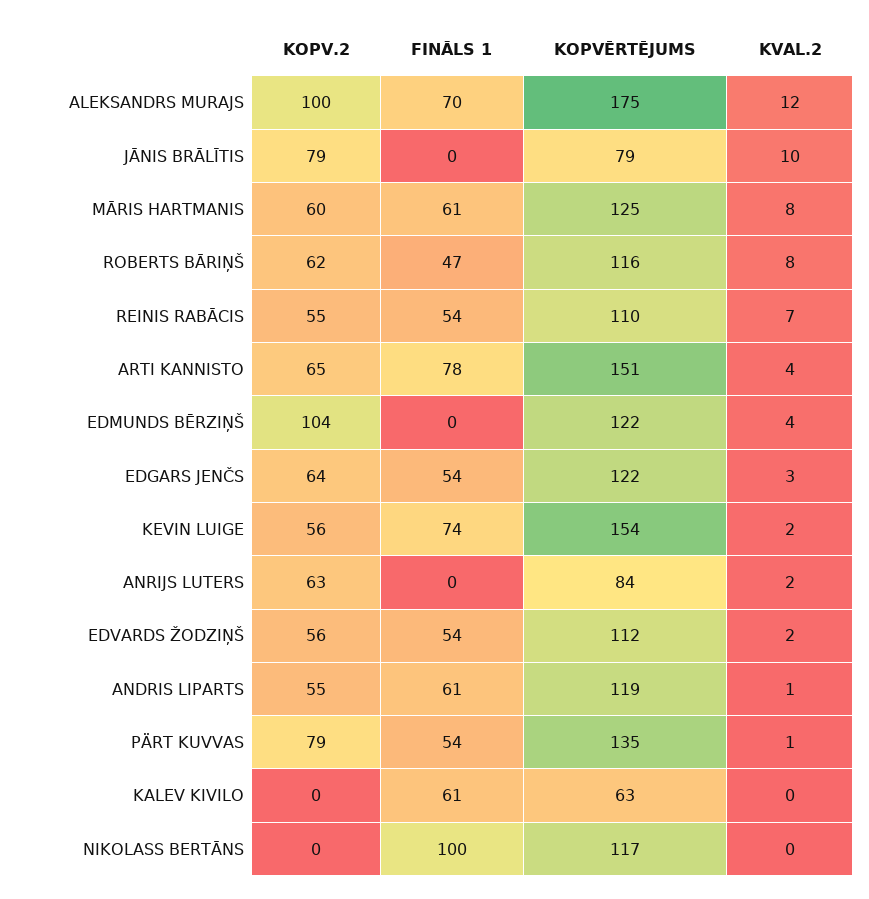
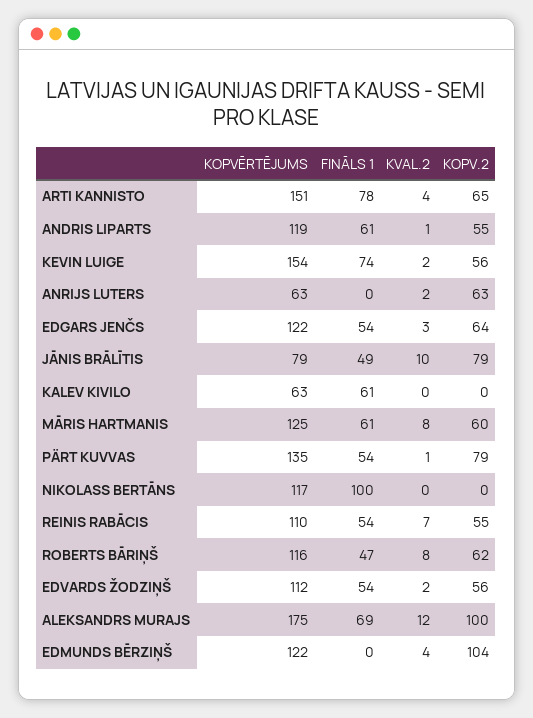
  {
    "KOPV.2": {
      "ALEKSANDRS MURAJS": 100,
      "JĀNIS BRĀLĪTIS": 79,
      "MĀRIS HARTMANIS": 60,
      "ROBERTS BĀRIŅŠ": 62,
      "REINIS RABĀCIS": 55,
      "ARTI KANNISTO": 65,
      "EDMUNDS BĒRZIŅŠ": 104,
      "EDGARS JENČS": 64,
      "KEVIN LUIGE": 56,
      "ANRIJS LUTERS": 63,
      "EDVARDS ŽODZIŅŠ": 56,
      "ANDRIS LIPARTS": 55,
      "PÄRT KUVVAS": 79,
      "KALEV KIVILO": 0,
      "NIKOLASS BERTĀNS": 0
    },
    "FINĀLS 1": {
-     "ALEKSANDRS MURAJS": 70,
+     "ALEKSANDRS MURAJS": 69,
-     "JĀNIS BRĀLĪTIS": 0,
+     "JĀNIS BRĀLĪTIS": 49,
      "MĀRIS HARTMANIS": 61,
      "ROBERTS BĀRIŅŠ": 47,
      "REINIS RABĀCIS": 54,
      "ARTI KANNISTO": 78,
      "EDMUNDS BĒRZIŅŠ": 0,
      "EDGARS JENČS": 54,
      "KEVIN LUIGE": 74,
      "ANRIJS LUTERS": 0,
      "EDVARDS ŽODZIŅŠ": 54,
      "ANDRIS LIPARTS": 61,
      "PÄRT KUVVAS": 54,
      "KALEV KIVILO": 61,
      "NIKOLASS BERTĀNS": 100
    },
    "KOPVĒRTĒJUMS": {
      "ALEKSANDRS MURAJS": 175,
      "JĀNIS BRĀLĪTIS": 79,
      "MĀRIS HARTMANIS": 125,
      "ROBERTS BĀRIŅŠ": 116,
      "REINIS RABĀCIS": 110,
      "ARTI KANNISTO": 151,
      "EDMUNDS BĒRZIŅŠ": 122,
      "EDGARS JENČS": 122,
      "KEVIN LUIGE": 154,
-     "ANRIJS LUTERS": 84,
+     "ANRIJS LUTERS": 63,
      "EDVARDS ŽODZIŅŠ": 112,
      "ANDRIS LIPARTS": 119,
      "PÄRT KUVVAS": 135,
      "KALEV KIVILO": 63,
      "NIKOLASS BERTĀNS": 117
    },
    "KVAL.2": {
      "ALEKSANDRS MURAJS": 12,
      "JĀNIS BRĀLĪTIS": 10,
      "MĀRIS HARTMANIS": 8,
      "ROBERTS BĀRIŅŠ": 8,
      "REINIS RABĀCIS": 7,
      "ARTI KANNISTO": 4,
      "EDMUNDS BĒRZIŅŠ": 4,
      "EDGARS JENČS": 3,
      "KEVIN LUIGE": 2,
      "ANRIJS LUTERS": 2,
      "EDVARDS ŽODZIŅŠ": 2,
      "ANDRIS LIPARTS": 1,
      "PÄRT KUVVAS": 1,
      "KALEV KIVILO": 0,
      "NIKOLASS BERTĀNS": 0
    }
  }

